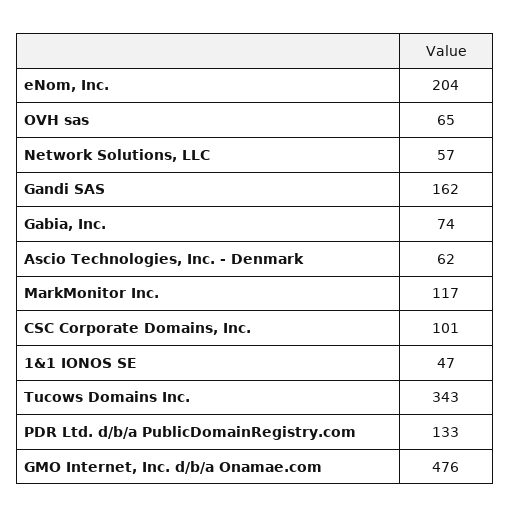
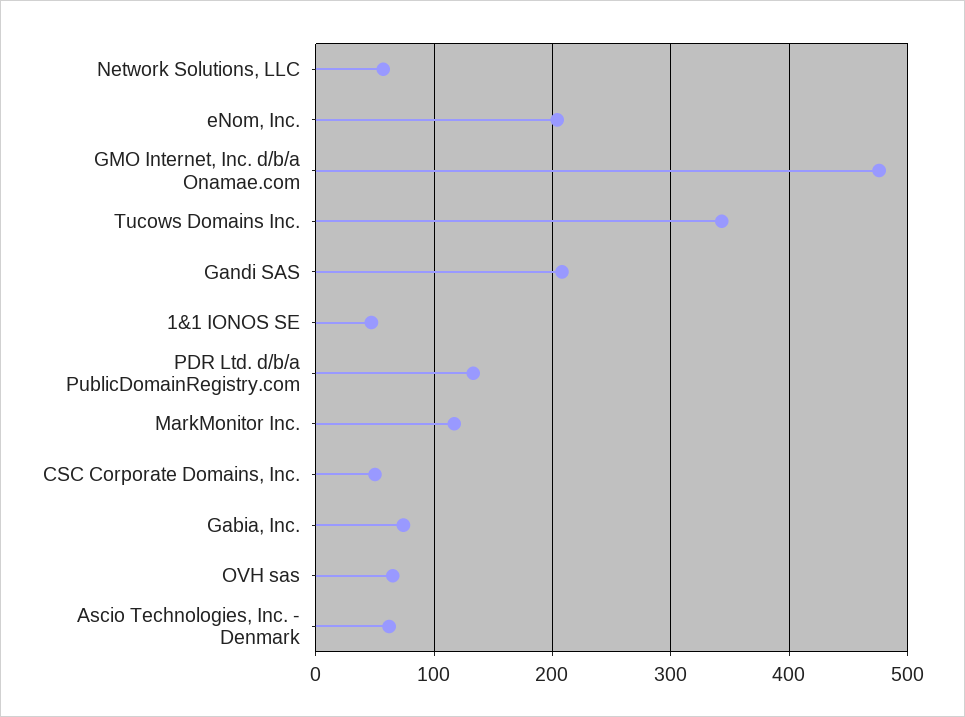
  {
    "eNom, Inc.": 204,
    "OVH sas": 65,
    "Network Solutions, LLC": 57,
-   "Gandi SAS": 162,
+   "Gandi SAS": 210,
    "Gabia, Inc.": 74,
    "Ascio Technologies, Inc. - Denmark": 62,
    "MarkMonitor Inc.": 117,
-   "CSC Corporate Domains, Inc.": 101,
+   "CSC Corporate Domains, Inc.": 50,
    "1&1 IONOS SE": 47,
    "Tucows Domains Inc.": 343,
    "PDR Ltd. d/b/a PublicDomainRegistry.com": 133,
    "GMO Internet, Inc. d/b/a Onamae.com": 476
  }

